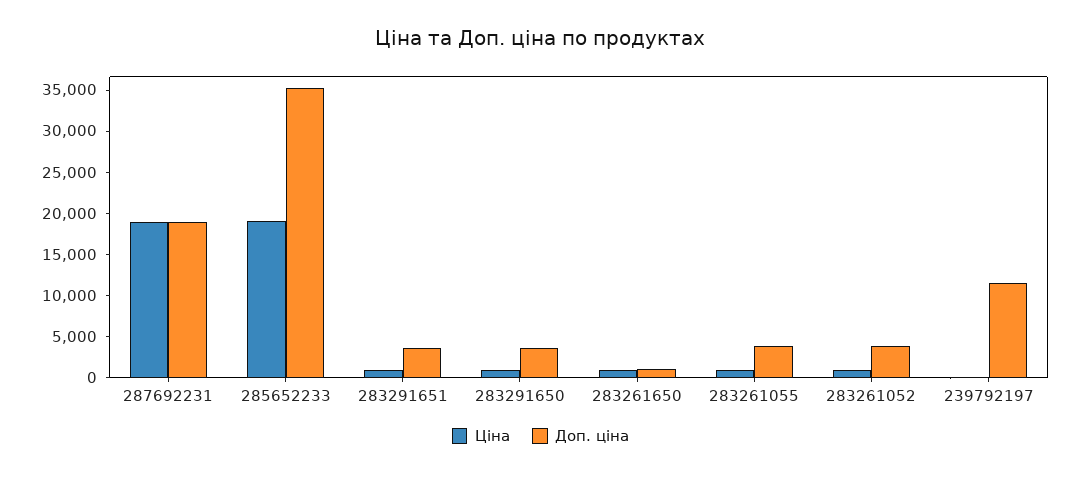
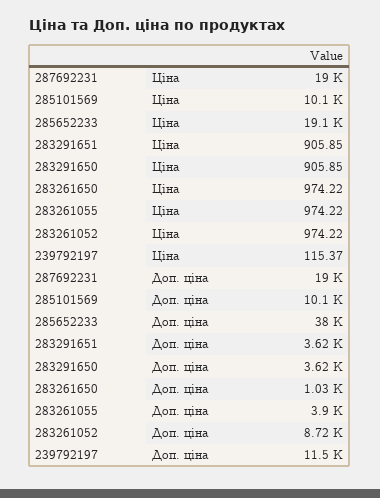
  {
    "Ціна": {
      "287692231": 19000,
      "285652233": 19100,
      "283291651": 905.85,
      "283291650": 905.85,
      "283261650": 974.22,
      "283261055": 974.22,
      "283261052": 974.22,
-     "239792197": 115.37
+     "239792197": 115.37,
+     "285101569": 10100
    },
    "Доп. ціна": {
      "287692231": 19000,
-     "285652233": 35000,
+     "285652233": 38000,
      "283291651": 3620,
      "283291650": 3620,
      "283261650": 1030,
      "283261055": 3900,
-     "283261052": 4000,
+     "283261052": 8720,
-     "239792197": 11500
+     "239792197": 11500,
+     "285101569": 10100
    }
  }

